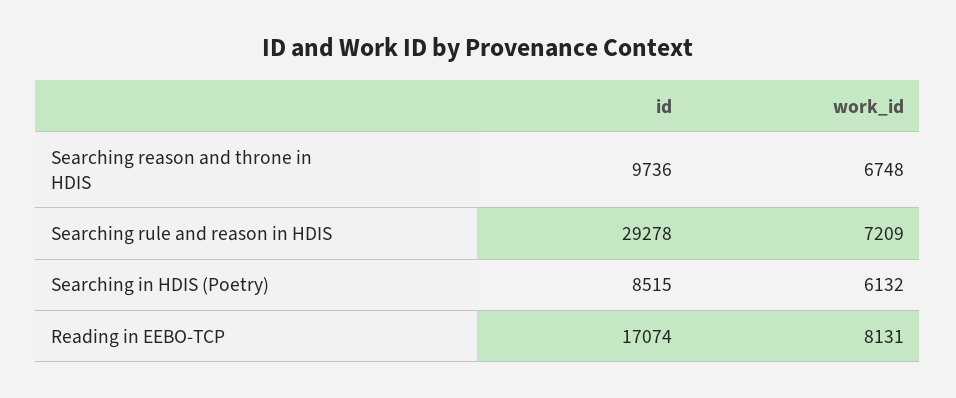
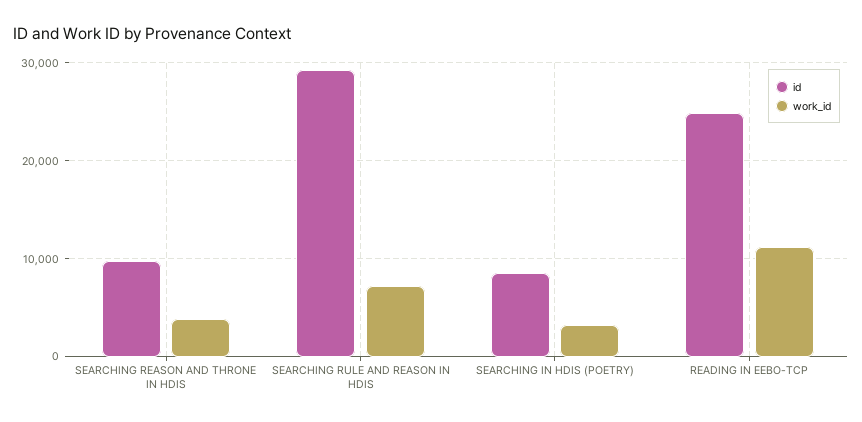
  {
    "id": {
      "Searching reason and throne in HDIS": 9736,
      "Searching rule and reason in HDIS": 29278,
      "Searching in HDIS (Poetry)": 8515,
-     "Reading in EEBO-TCP": 17074
+     "Reading in EEBO-TCP": 25000
    },
    "work_id": {
-     "Searching reason and throne in HDIS": 6748,
+     "Searching reason and throne in HDIS": 4000,
      "Searching rule and reason in HDIS": 7209,
-     "Searching in HDIS (Poetry)": 6132,
+     "Searching in HDIS (Poetry)": 3000,
-     "Reading in EEBO-TCP": 8131
+     "Reading in EEBO-TCP": 11000
    }
  }

